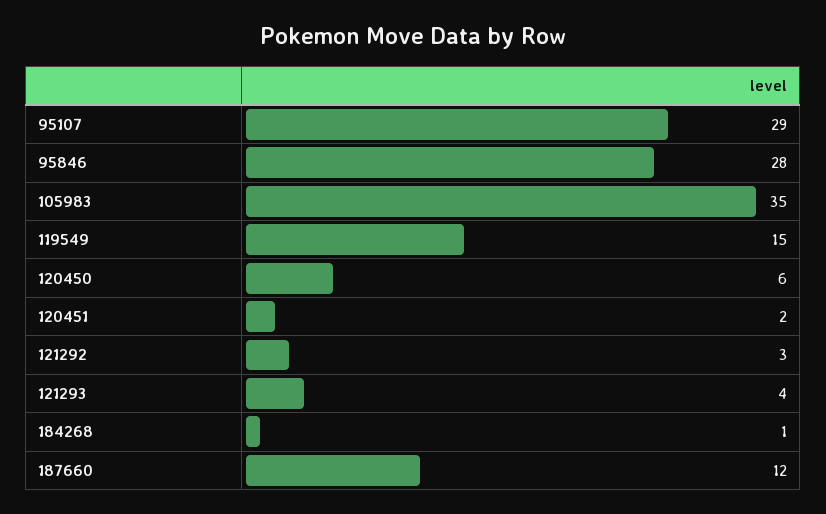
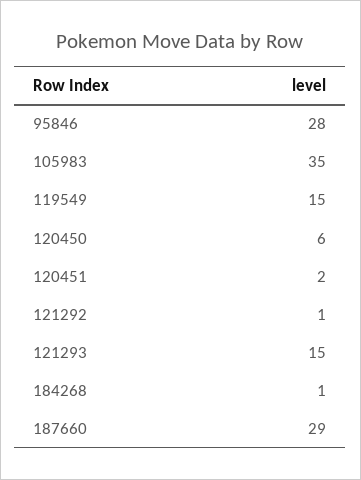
  {
-   "95107": 29,
    "95846": 28,
    "105983": 35,
    "119549": 15,
    "120450": 6,
    "120451": 2,
-   "121292": 3,
+   "121292": 1,
-   "121293": 4,
+   "121293": 15,
    "184268": 1,
-   "187660": 12
+   "187660": 29
  }

